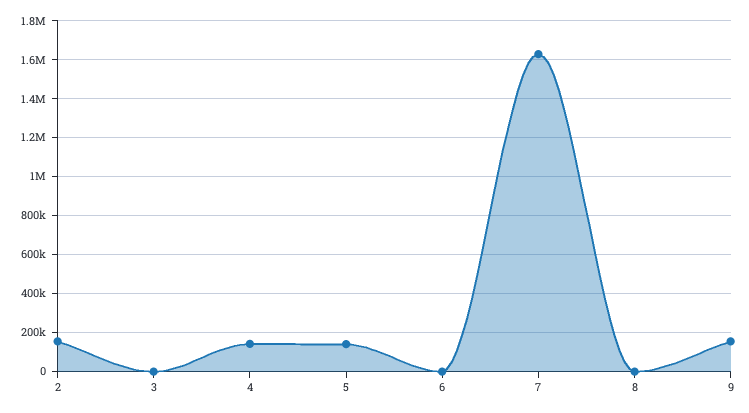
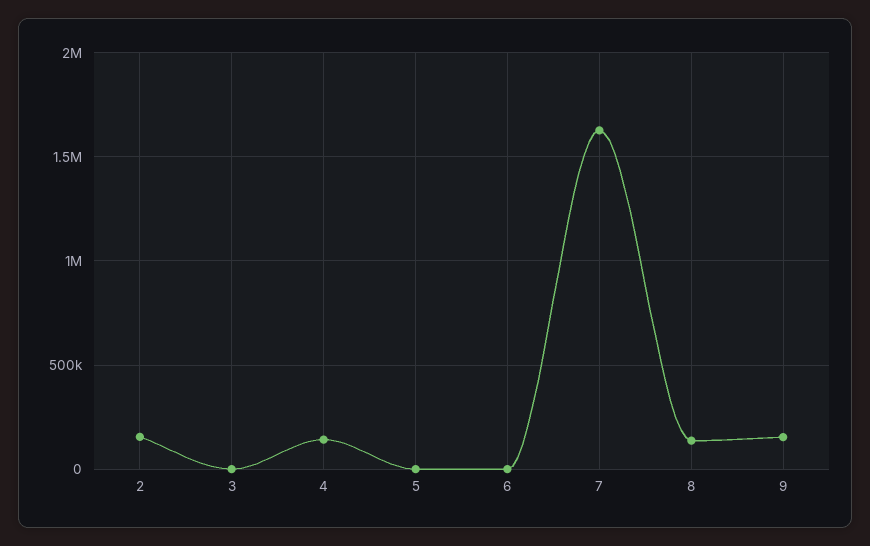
  {
    "2": 150000,
    "3": 0,
    "4": 150000,
-   "5": 150000,
+   "5": 0,
    "6": 0,
    "7": 1650000,
-   "8": 0,
+   "8": 150000,
    "9": 150000
  }

